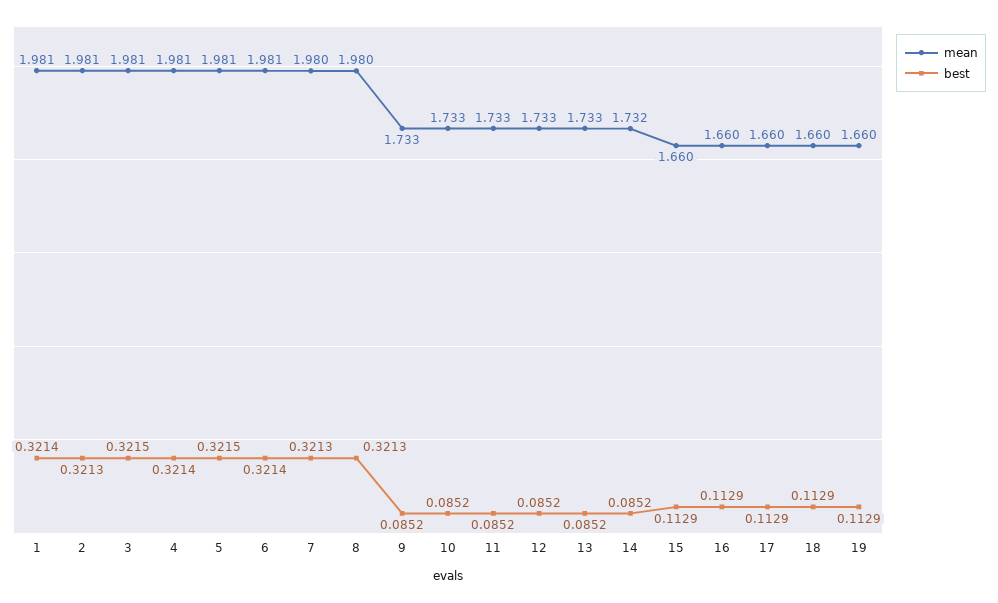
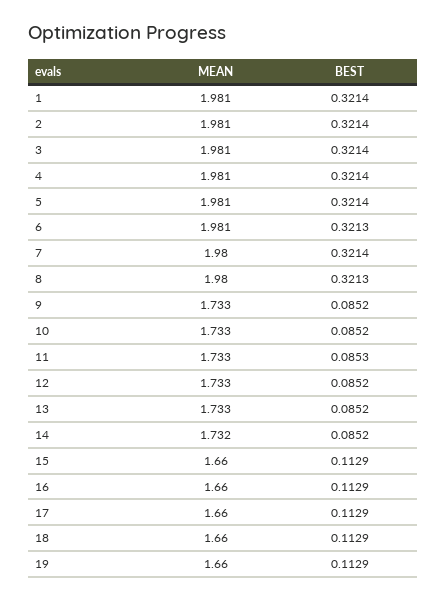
  {
    "mean": {
      "1": 1.981,
      "2": 1.981,
      "3": 1.981,
      "4": 1.981,
      "5": 1.981,
      "6": 1.981,
      "7": 1.98,
      "8": 1.98,
      "9": 1.733,
      "10": 1.733,
      "11": 1.733,
      "12": 1.733,
      "13": 1.733,
      "14": 1.732,
      "15": 1.66,
      "16": 1.66,
      "17": 1.66,
      "18": 1.66,
      "19": 1.66
    },
    "best": {
      "1": 0.3214,
-     "2": 0.3213,
+     "2": 0.3214,
-     "3": 0.3215,
+     "3": 0.3214,
      "4": 0.3214,
-     "5": 0.3215,
+     "5": 0.3214,
-     "6": 0.3214,
+     "6": 0.3213,
-     "7": 0.3213,
+     "7": 0.3214,
      "8": 0.3213,
      "9": 0.0852,
      "10": 0.0852,
-     "11": 0.0852,
+     "11": 0.0853,
      "12": 0.0852,
      "13": 0.0852,
      "14": 0.0852,
      "15": 0.1129,
      "16": 0.1129,
      "17": 0.1129,
      "18": 0.1129,
      "19": 0.1129
    }
  }

